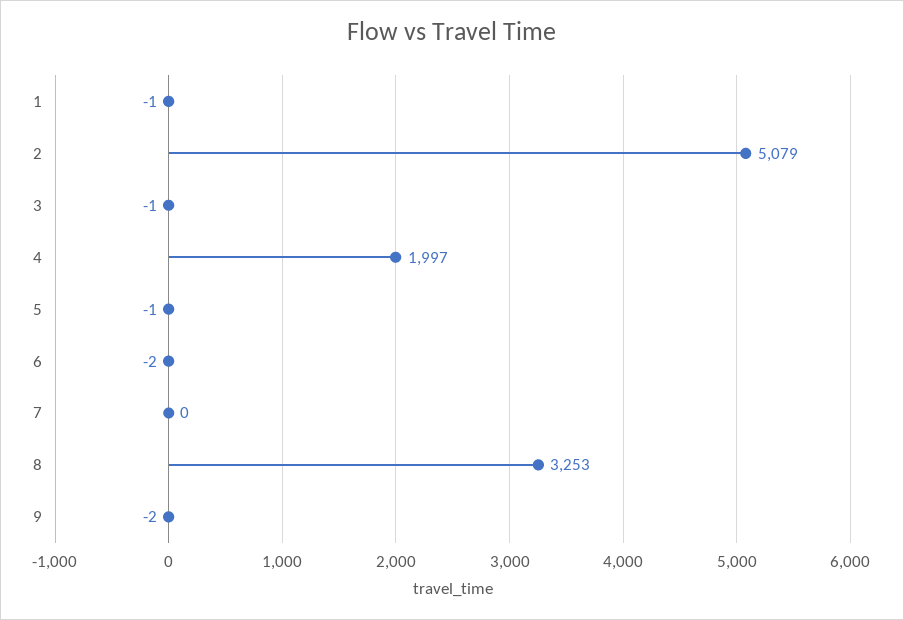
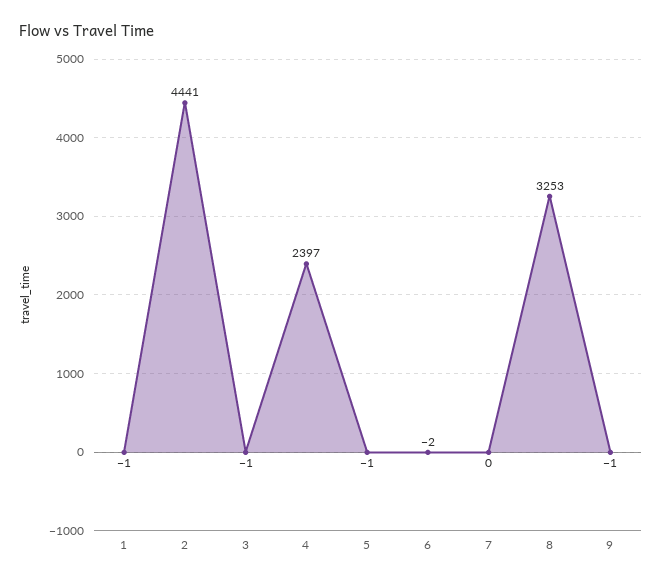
  {
    "1": -1,
-   "2": 5079,
+   "2": 4441,
    "3": -1,
-   "4": 1997,
+   "4": 2397,
    "5": -1,
    "6": -2,
    "7": 0,
    "8": 3253,
-   "9": -2
+   "9": -1
  }

